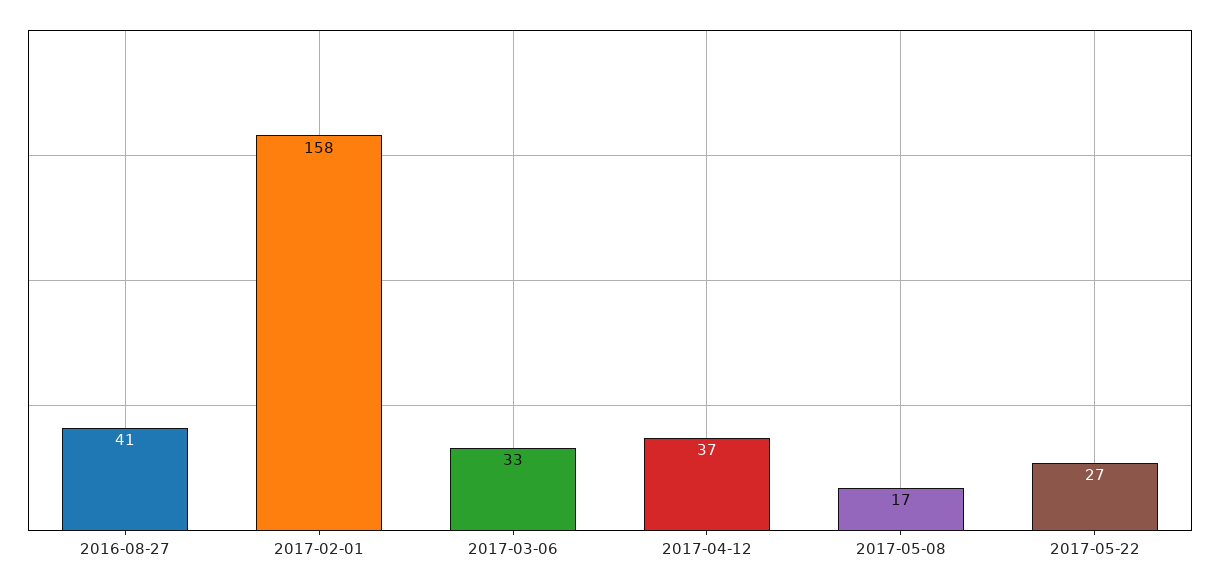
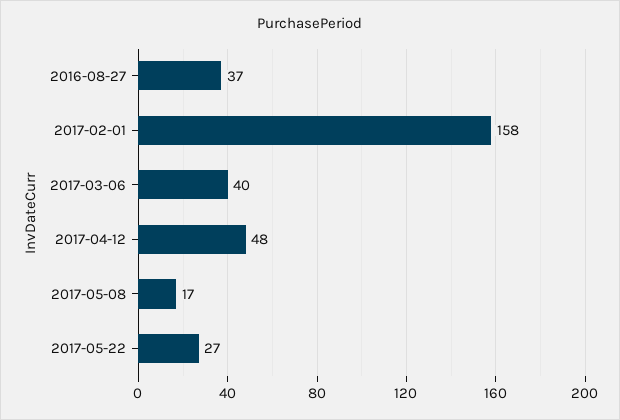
  {
-   "2016-08-27": 41,
+   "2016-08-27": 37,
    "2017-02-01": 158,
-   "2017-03-06": 33,
+   "2017-03-06": 40,
-   "2017-04-12": 37,
+   "2017-04-12": 48,
    "2017-05-08": 17,
    "2017-05-22": 27
  }

